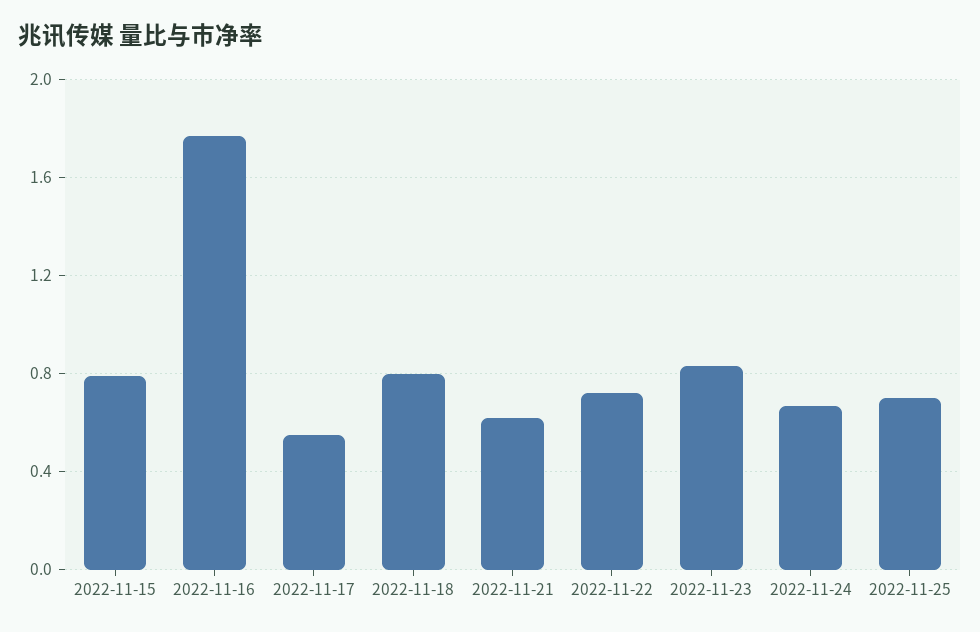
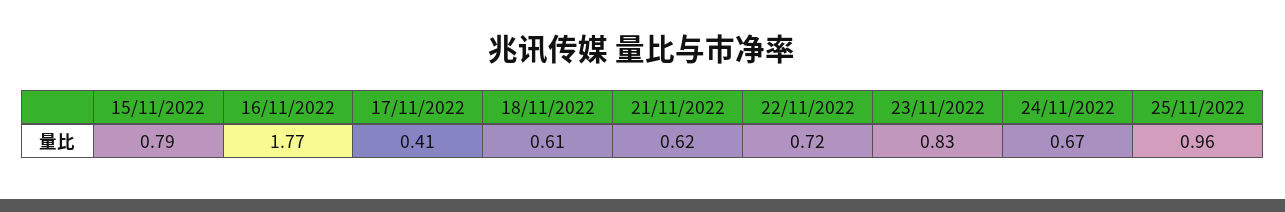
  {
    "2022-11-15": 0.79,
    "2022-11-16": 1.77,
-   "2022-11-17": 0.55,
+   "2022-11-17": 0.41,
-   "2022-11-18": 0.8,
+   "2022-11-18": 0.61,
    "2022-11-21": 0.62,
    "2022-11-22": 0.72,
    "2022-11-23": 0.83,
    "2022-11-24": 0.67,
-   "2022-11-25": 0.7
+   "2022-11-25": 0.96
  }

